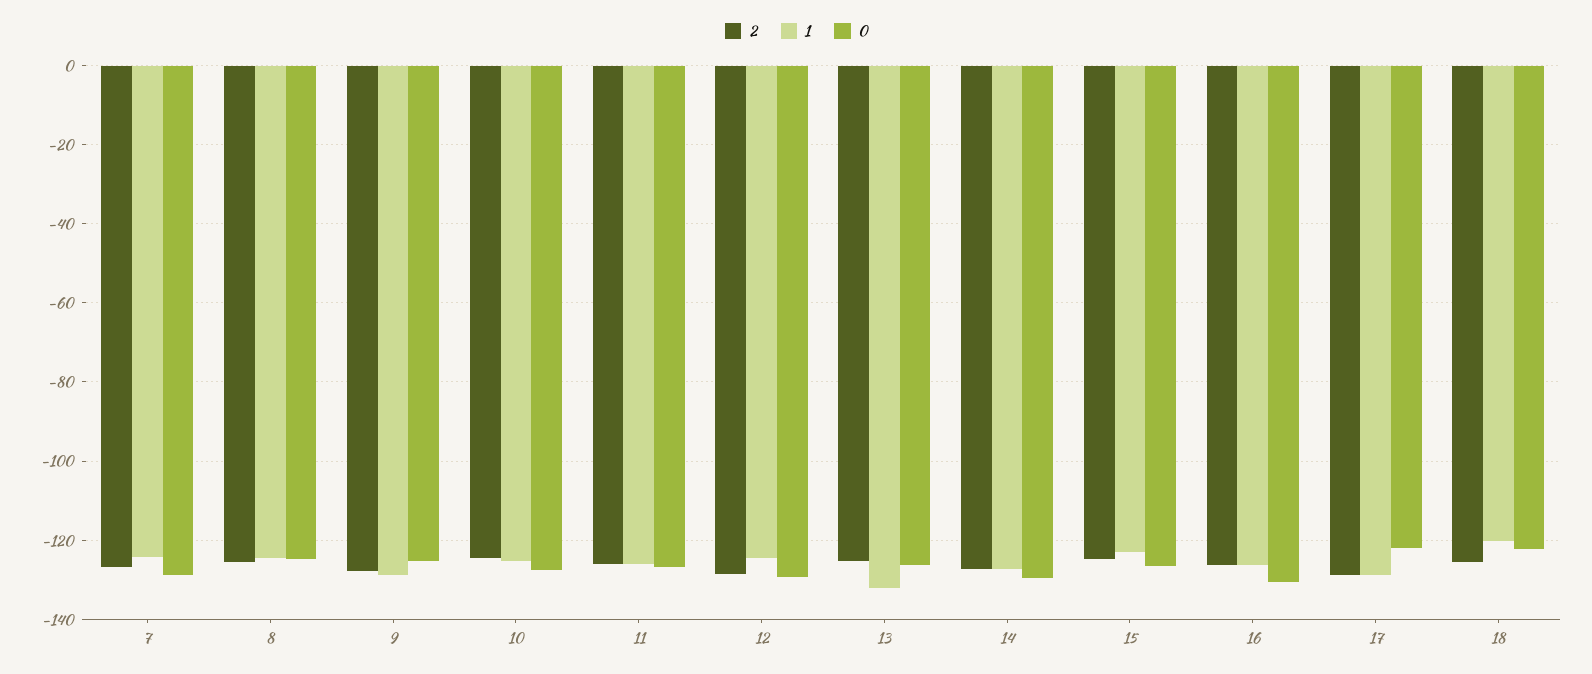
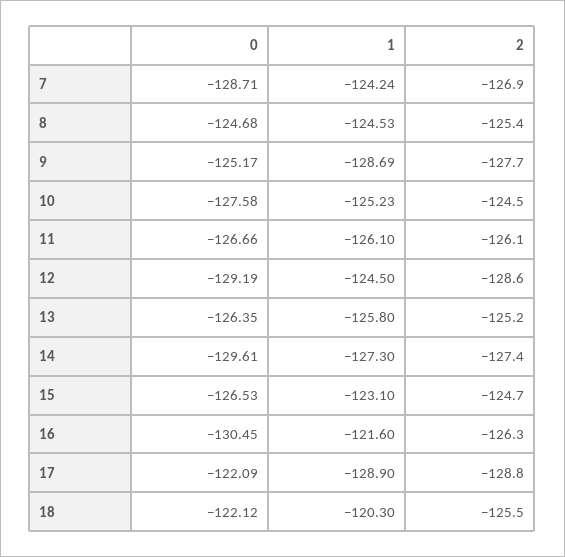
  {
    "2": {
      "7": -126.9,
      "8": -125.4,
      "9": -127.7,
      "10": -124.5,
      "11": -126.1,
      "12": -128.6,
      "13": -125.2,
      "14": -127.4,
      "15": -124.7,
      "16": -126.3,
      "17": -128.8,
      "18": -125.5
    },
    "1": {
      "7": -124.24,
      "8": -124.53,
      "9": -128.69,
      "10": -125.23,
      "11": -126.1,
      "12": -124.5,
-     "13": -132,
+     "13": -125.8,
      "14": -127.3,
      "15": -123.1,
-     "16": -126,
+     "16": -121.6,
      "17": -128.9,
      "18": -120.3
    },
    "0": {
      "7": -128.71,
      "8": -124.68,
      "9": -125.17,
      "10": -127.58,
      "11": -126.66,
      "12": -129.19,
      "13": -126.35,
      "14": -129.61,
      "15": -126.53,
      "16": -130.45,
      "17": -122.09,
      "18": -122.12
    }
  }

